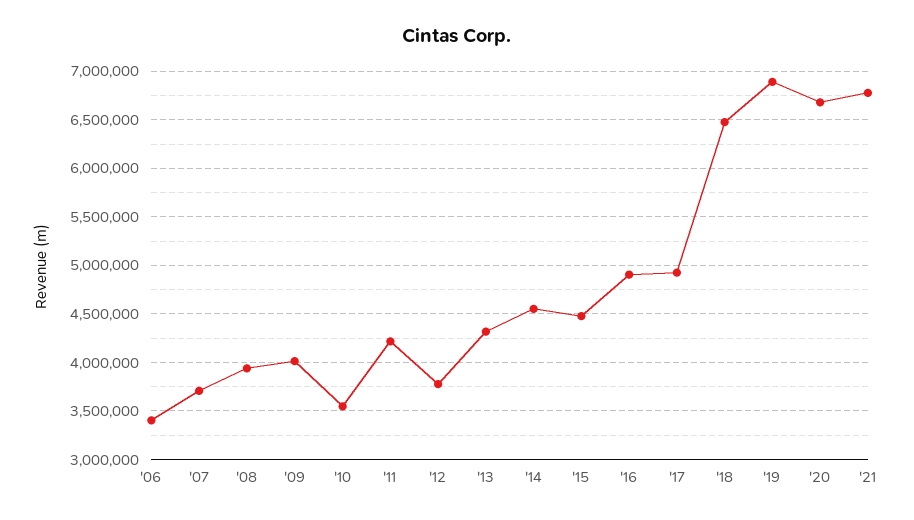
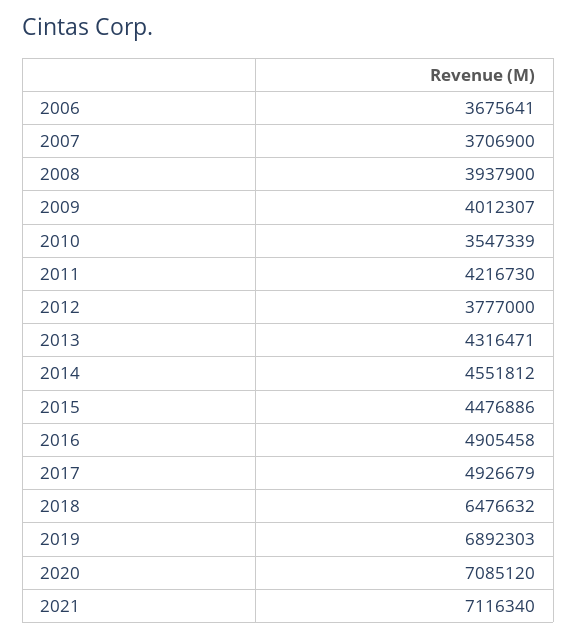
  {
-   "'06": 3400000,
+   "'06": 3675641,
    "'07": 3706900,
    "'08": 3937900,
    "'09": 4012307,
    "'10": 3547339,
    "'11": 4216730,
    "'12": 3777000,
    "'13": 4316471,
    "'14": 4551812,
    "'15": 4476886,
    "'16": 4905458,
    "'17": 4926679,
    "'18": 6476632,
    "'19": 6892303,
-   "'20": 6700000,
+   "'20": 7085120,
-   "'21": 6800000
+   "'21": 7116340
  }

